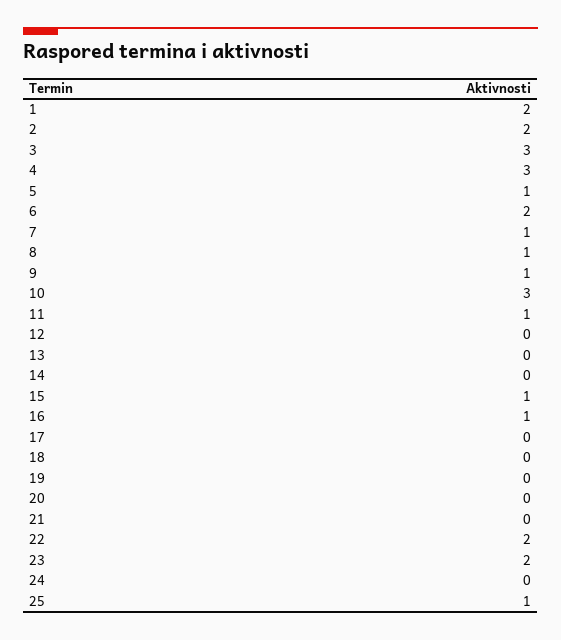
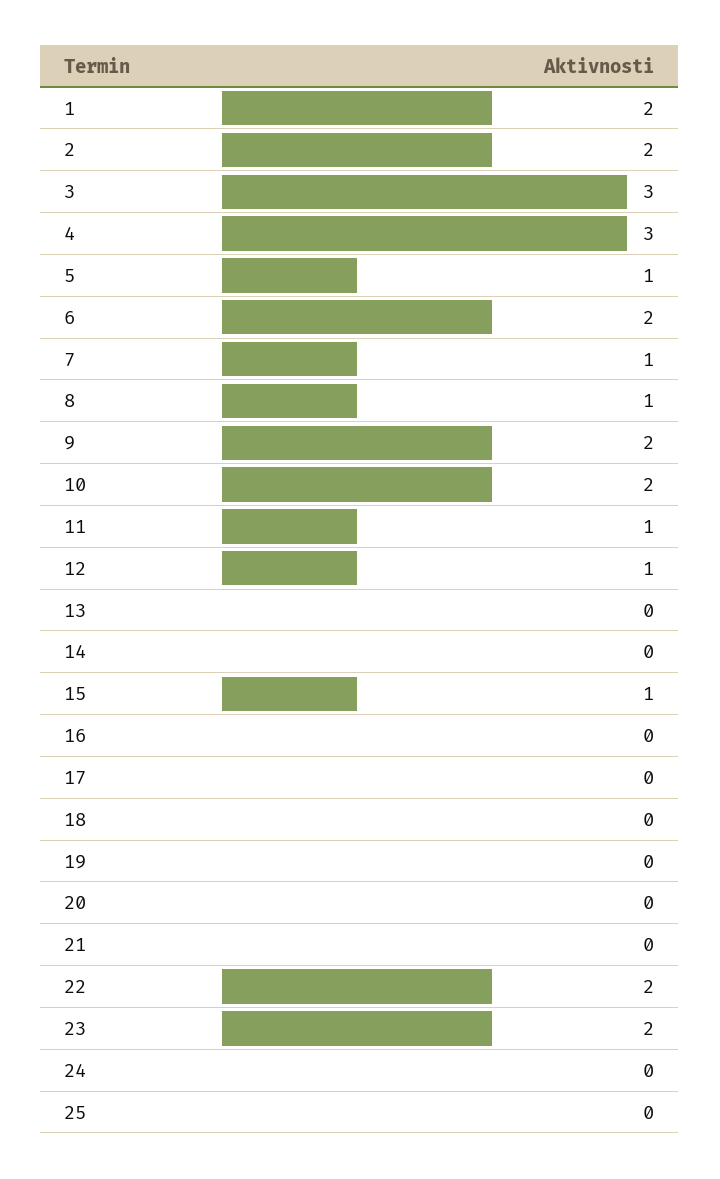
  {
    "1": 2,
    "2": 2,
    "3": 3,
    "4": 3,
    "5": 1,
    "6": 2,
    "7": 1,
    "8": 1,
-   "9": 1,
+   "9": 2,
-   "10": 3,
+   "10": 2,
    "11": 1,
-   "12": 0,
+   "12": 1,
    "13": 0,
    "14": 0,
    "15": 1,
-   "16": 1,
+   "16": 0,
    "17": 0,
    "18": 0,
    "19": 0,
    "20": 0,
    "21": 0,
    "22": 2,
    "23": 2,
    "24": 0,
-   "25": 1
+   "25": 0
  }

